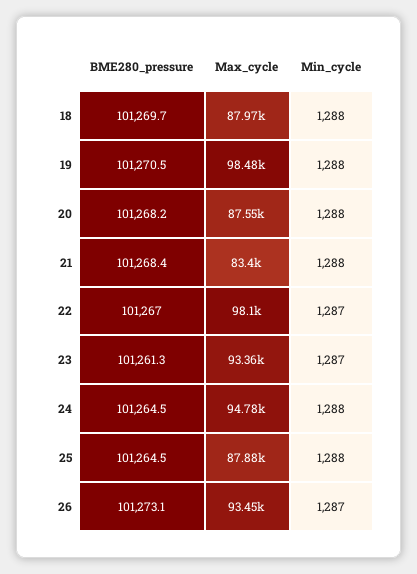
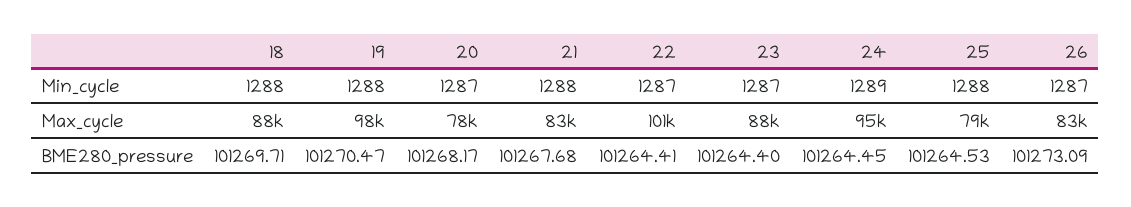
  {
    "BME280_pressure": {
      "18": 101269.71,
      "19": 101270.47,
      "20": 101268.17,
-     "21": 101268.4,
+     "21": 101267.68,
-     "22": 101267,
+     "22": 101264.41,
-     "23": 101261.3,
+     "23": 101264.4,
      "24": 101264.45,
      "25": 101264.53,
      "26": 101273.09
    },
    "Max_cycle": {
      "18": 87970,
      "19": 98480,
-     "20": 87550,
+     "20": 78000,
      "21": 83400,
-     "22": 98100,
+     "22": 101000,
-     "23": 93360,
+     "23": 88000,
      "24": 94780,
-     "25": 87880,
+     "25": 79000,
-     "26": 93450
+     "26": 83000
    },
    "Min_cycle": {
      "18": 1288,
      "19": 1288,
-     "20": 1288,
+     "20": 1287,
      "21": 1288,
      "22": 1287,
      "23": 1287,
-     "24": 1288,
+     "24": 1289,
      "25": 1288,
      "26": 1287
    }
  }

